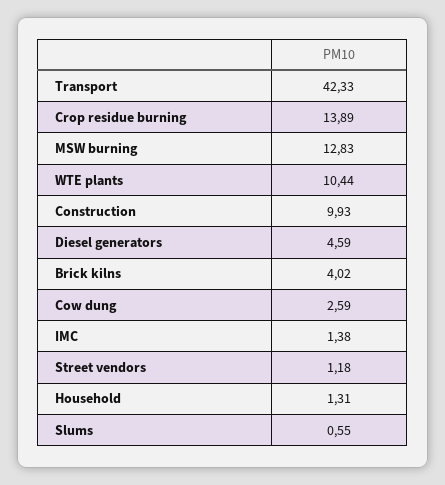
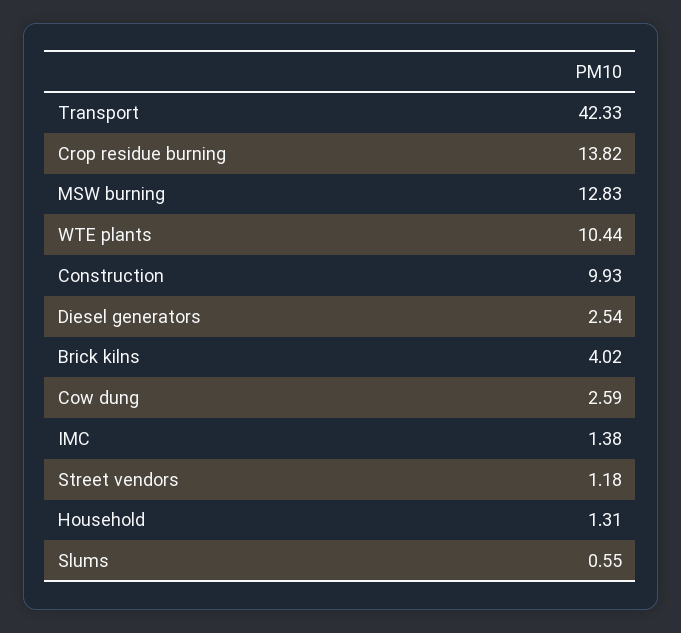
  {
    "Transport": 42.33,
-   "Crop residue burning": 13.89,
+   "Crop residue burning": 13.82,
    "MSW burning": 12.83,
    "WTE plants": 10.44,
    "Construction": 9.93,
-   "Diesel generators": 4.59,
+   "Diesel generators": 2.54,
    "Brick kilns": 4.02,
    "Cow dung": 2.59,
    "IMC": 1.38,
    "Street vendors": 1.18,
    "Household": 1.31,
    "Slums": 0.55
  }

